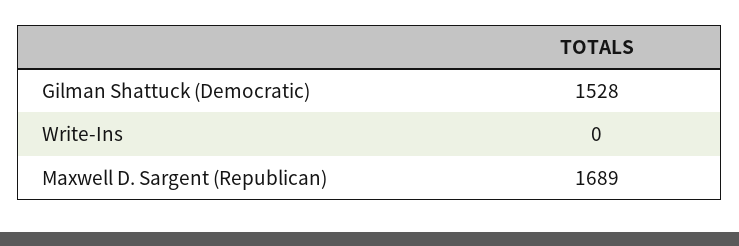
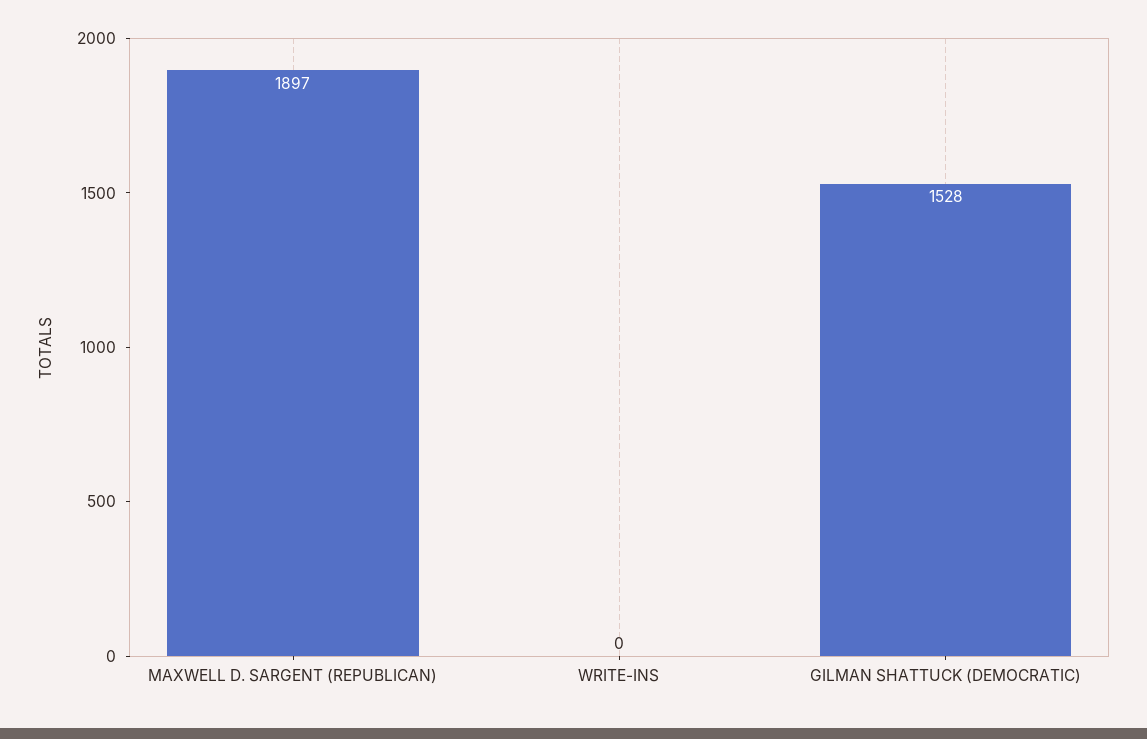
  {
    "Gilman Shattuck (Democratic)": 1528,
    "Write-Ins": 0,
-   "Maxwell D. Sargent (Republican)": 1689
+   "Maxwell D. Sargent (Republican)": 1897
  }

